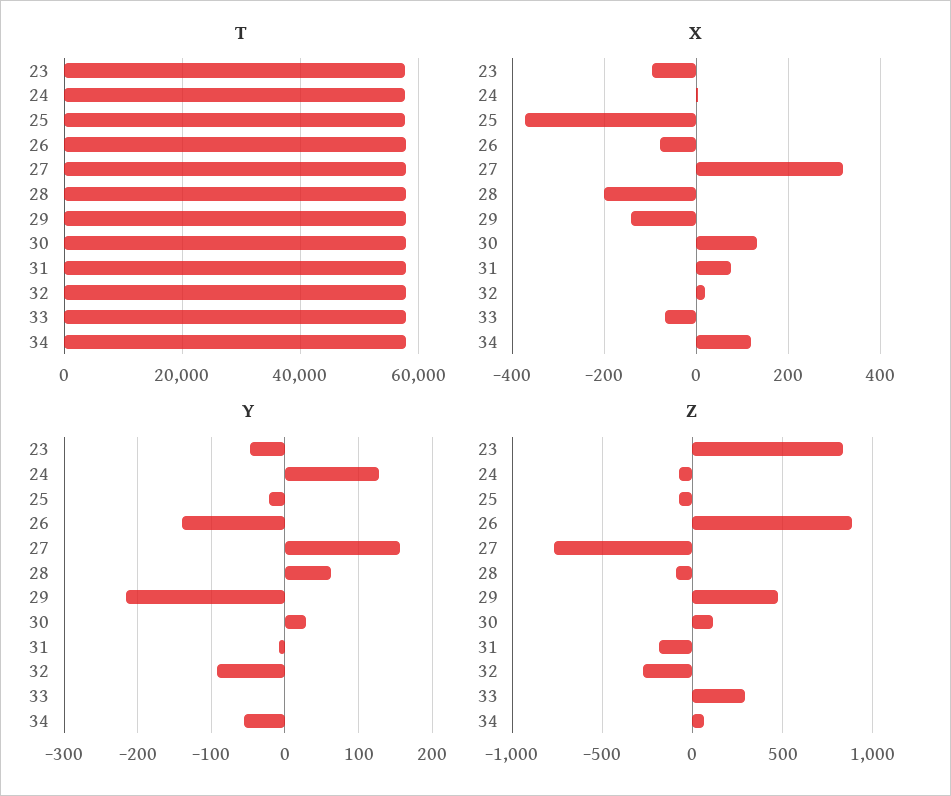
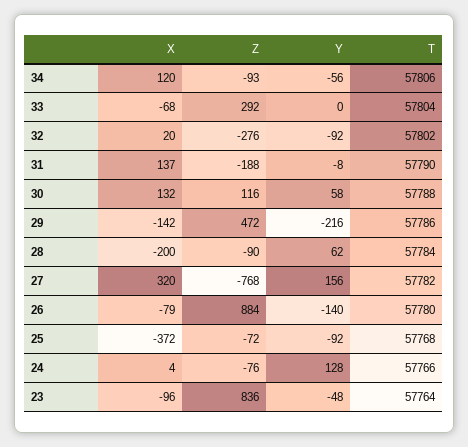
  {
    "T": {
      "23": 57764,
      "24": 57766,
      "25": 57768,
      "26": 57780,
      "27": 57782,
      "28": 57784,
      "29": 57786,
      "30": 57788,
      "31": 57790,
      "32": 57802,
      "33": 57804,
      "34": 57806
    },
    "X": {
      "23": -96,
      "24": 4,
      "25": -372,
      "26": -79,
      "27": 320,
      "28": -200,
      "29": -142,
      "30": 132,
-     "31": 80,
+     "31": 137,
      "32": 20,
      "33": -68,
      "34": 120
    },
    "Y": {
      "23": -48,
      "24": 128,
-     "25": -20,
+     "25": -92,
      "26": -140,
      "27": 156,
      "28": 62,
      "29": -216,
-     "30": 30,
+     "30": 58,
      "31": -8,
      "32": -92,
      "33": 0,
      "34": -56
    },
    "Z": {
      "23": 836,
      "24": -76,
      "25": -72,
      "26": 884,
      "27": -768,
      "28": -90,
      "29": 472,
      "30": 116,
      "31": -188,
      "32": -276,
      "33": 292,
-     "34": 50
+     "34": -93
    }
  }

